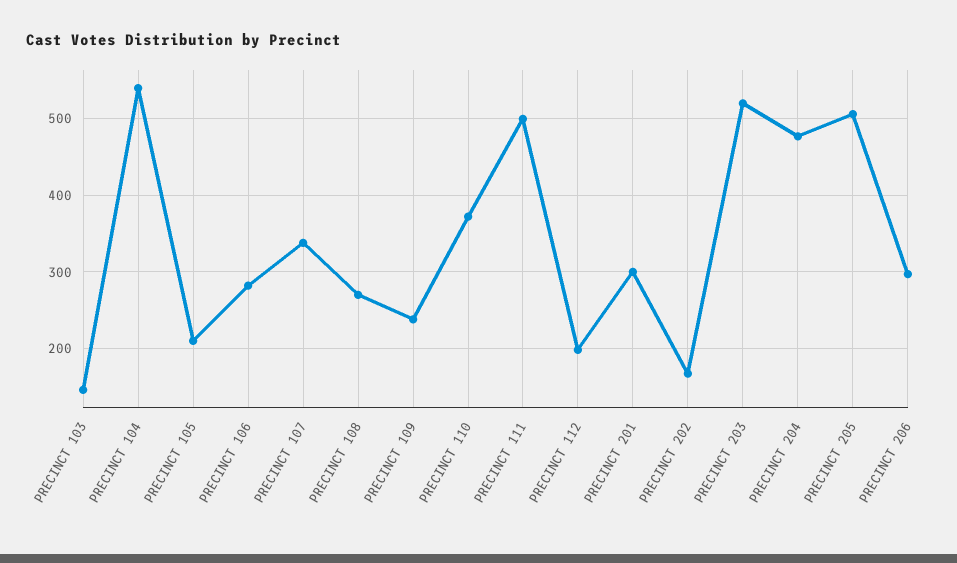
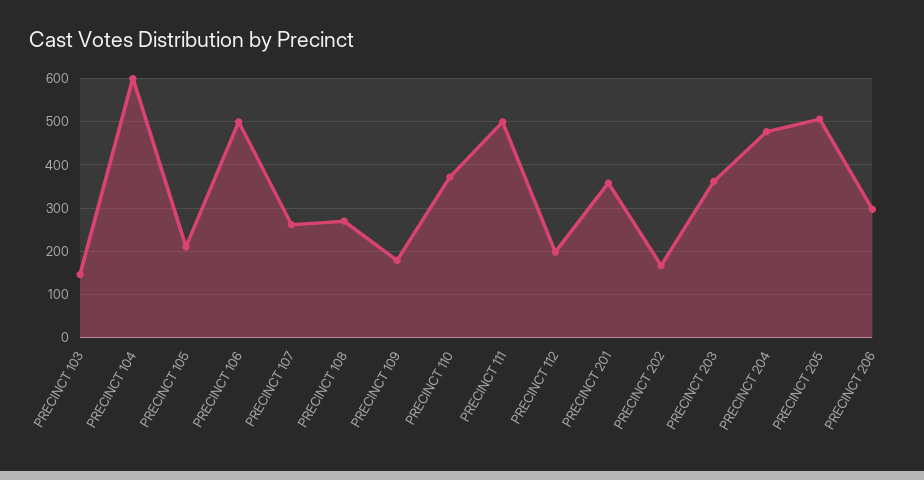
  {
    "PRECINCT 103": 150,
-   "PRECINCT 104": 540,
+   "PRECINCT 104": 600,
    "PRECINCT 105": 210,
-   "PRECINCT 106": 280,
+   "PRECINCT 106": 500,
-   "PRECINCT 107": 340,
+   "PRECINCT 107": 260,
    "PRECINCT 108": 270,
-   "PRECINCT 109": 240,
+   "PRECINCT 109": 180,
    "PRECINCT 110": 370,
    "PRECINCT 111": 500,
    "PRECINCT 112": 200,
-   "PRECINCT 201": 300,
+   "PRECINCT 201": 360,
    "PRECINCT 202": 170,
-   "PRECINCT 203": 520,
+   "PRECINCT 203": 360,
    "PRECINCT 204": 480,
    "PRECINCT 205": 510,
    "PRECINCT 206": 300
  }

